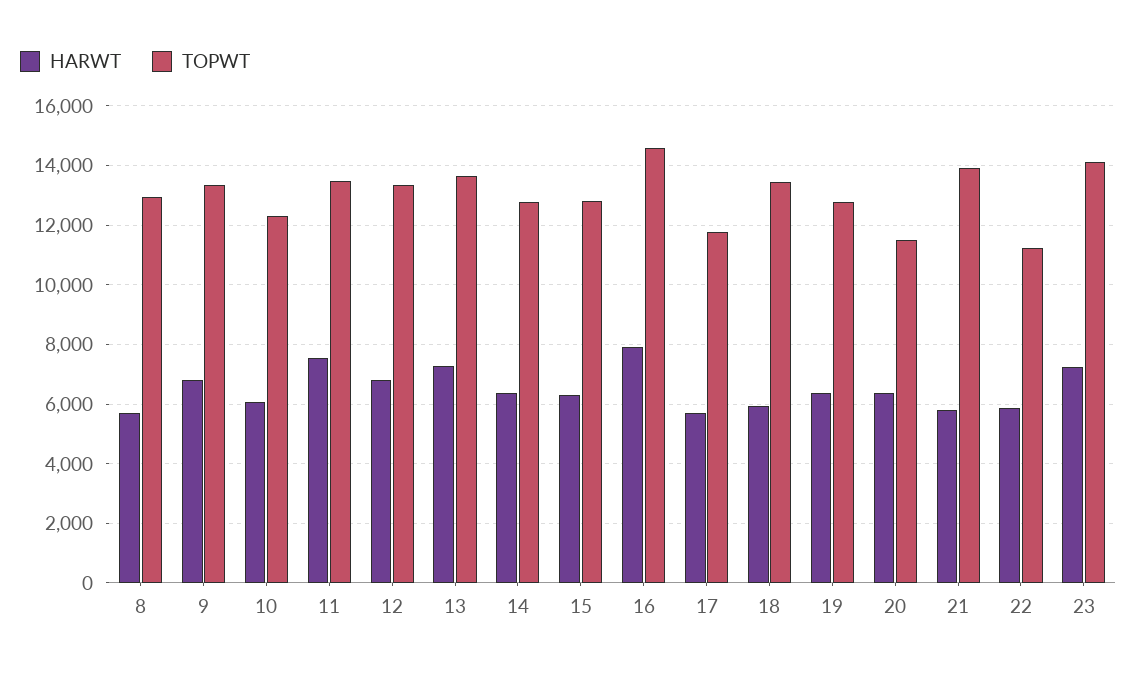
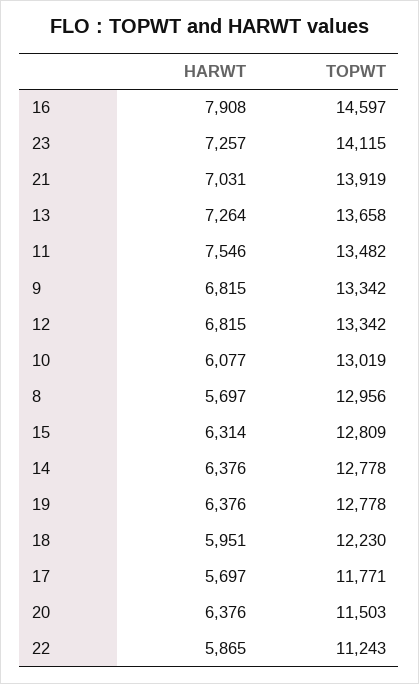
  {
    "HARWT": {
      "8": 5697,
      "9": 6815,
      "10": 6077,
      "11": 7546,
      "12": 6815,
      "13": 7264,
      "14": 6376,
      "15": 6314,
      "16": 7908,
      "17": 5697,
      "18": 5951,
      "19": 6376,
      "20": 6376,
-     "21": 5750,
+     "21": 7031,
      "22": 5865,
      "23": 7257
    },
    "TOPWT": {
      "8": 12956,
      "9": 13342,
-     "10": 12250,
+     "10": 13019,
      "11": 13482,
      "12": 13342,
      "13": 13658,
      "14": 12778,
      "15": 12809,
      "16": 14597,
      "17": 11771,
-     "18": 13500,
+     "18": 12230,
      "19": 12778,
      "20": 11503,
      "21": 13919,
      "22": 11243,
      "23": 14115
    }
  }

